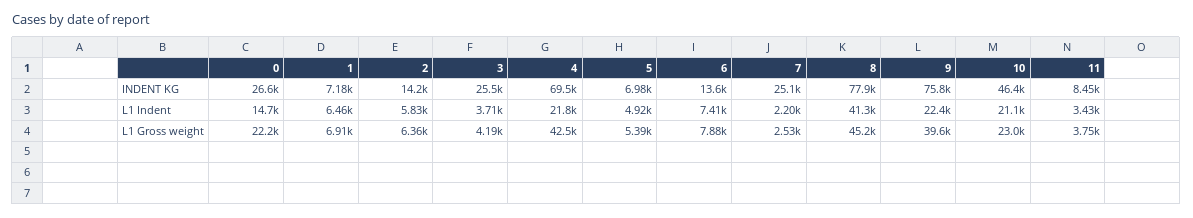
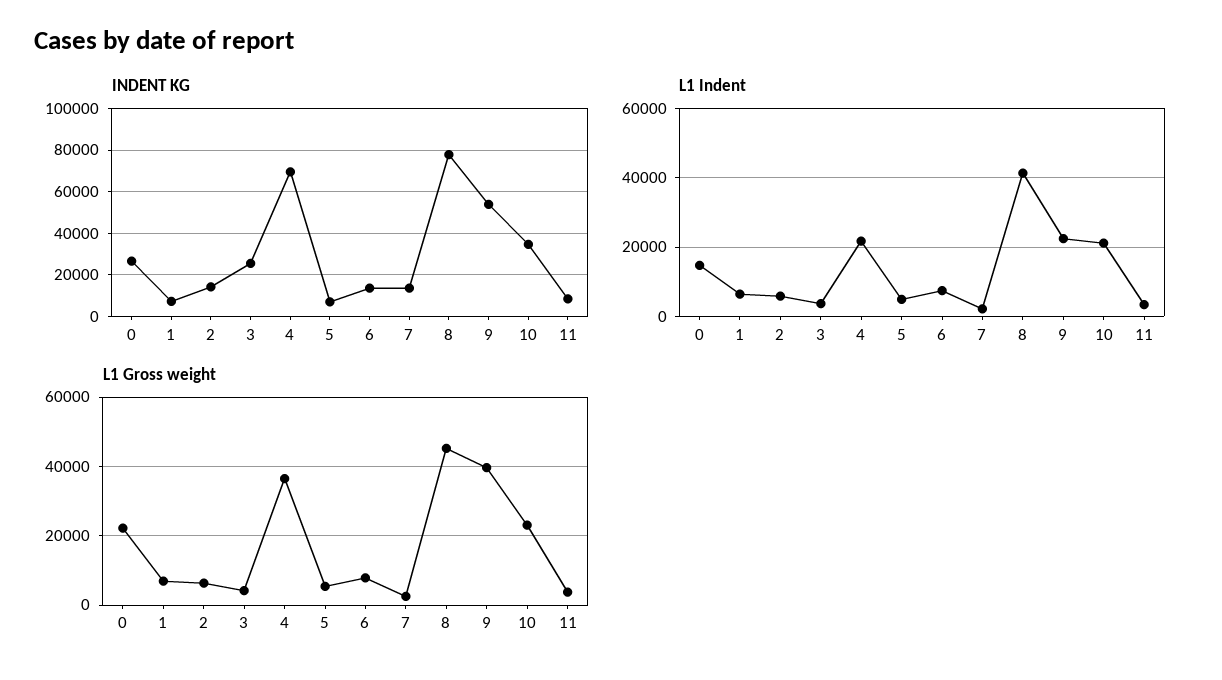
  {
    "INDENT KG": {
      "0": 26600,
      "1": 7180,
      "2": 14200,
      "3": 25500,
      "4": 69500,
      "5": 6980,
      "6": 13600,
-     "7": 25100,
+     "7": 15000,
      "8": 77900,
-     "9": 75800,
+     "9": 55000,
-     "10": 46400,
+     "10": 35000,
      "11": 8450
    },
    "L1 Indent": {
      "0": 14700,
      "1": 6460,
      "2": 5830,
      "3": 3710,
      "4": 21800,
      "5": 4920,
      "6": 7410,
      "7": 2200,
      "8": 41300,
      "9": 22400,
      "10": 21100,
      "11": 3430
    },
    "L1 Gross weight": {
      "0": 22200,
      "1": 6910,
      "2": 6360,
      "3": 4190,
-     "4": 42500,
+     "4": 36000,
      "5": 5390,
      "6": 7880,
      "7": 2530,
      "8": 45200,
      "9": 39600,
      "10": 23000,
      "11": 3750
    }
  }

